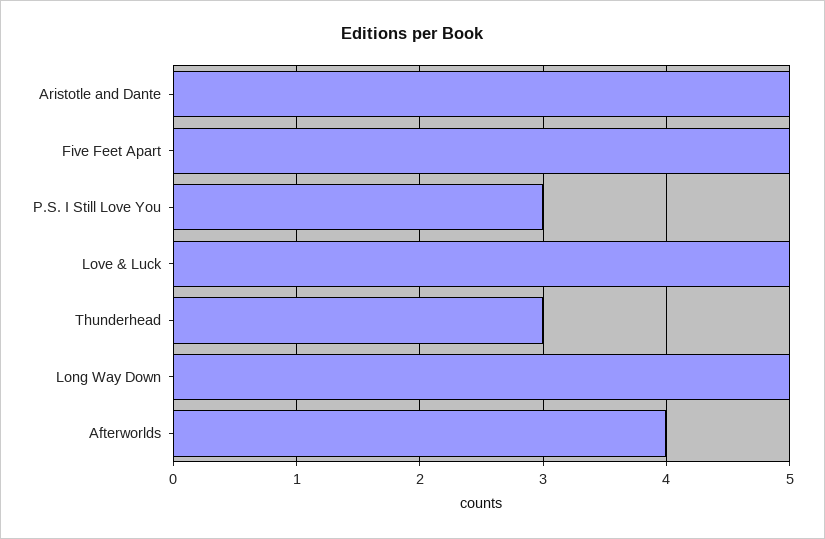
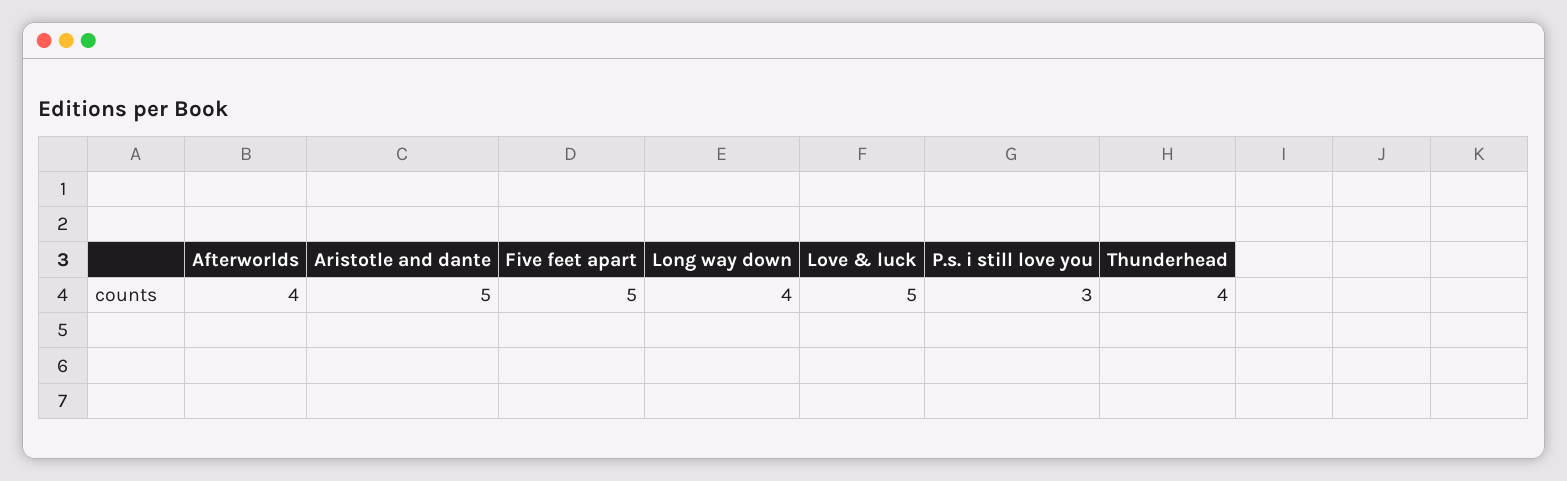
  {
    "Aristotle and Dante": 5,
    "Five Feet Apart": 5,
    "P.S. I Still Love You": 3,
    "Love & Luck": 5,
-   "Thunderhead": 3,
+   "Thunderhead": 4,
-   "Long Way Down": 5,
+   "Long Way Down": 4,
    "Afterworlds": 4
  }

